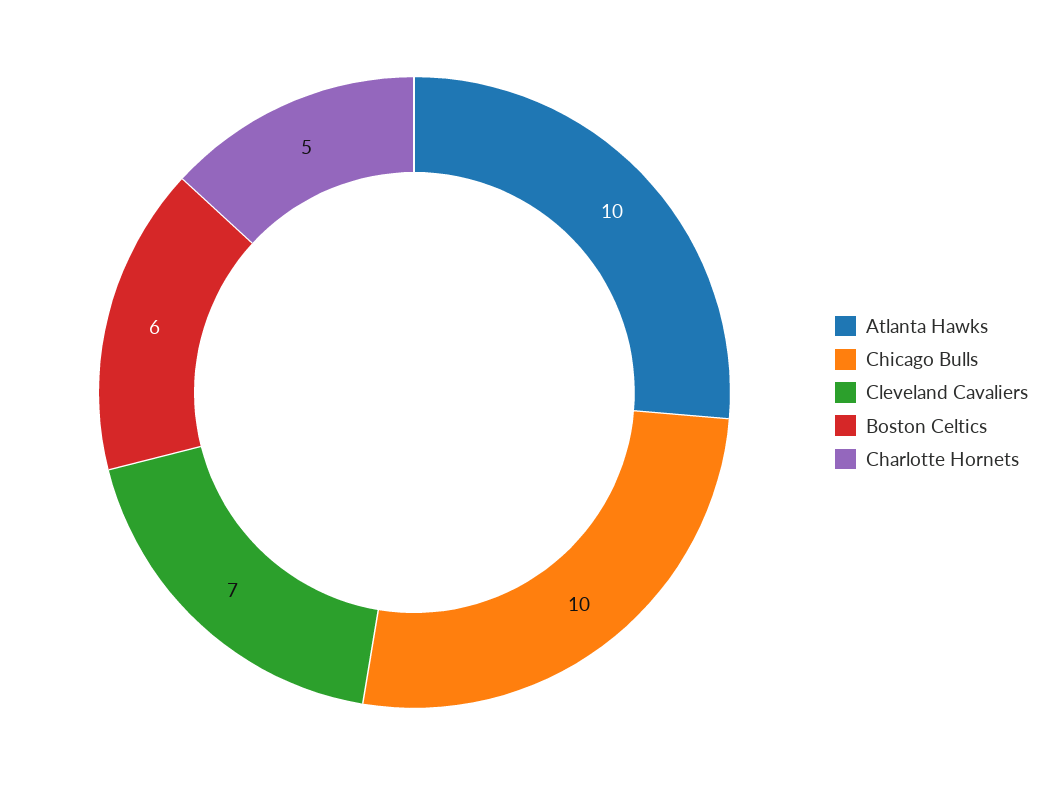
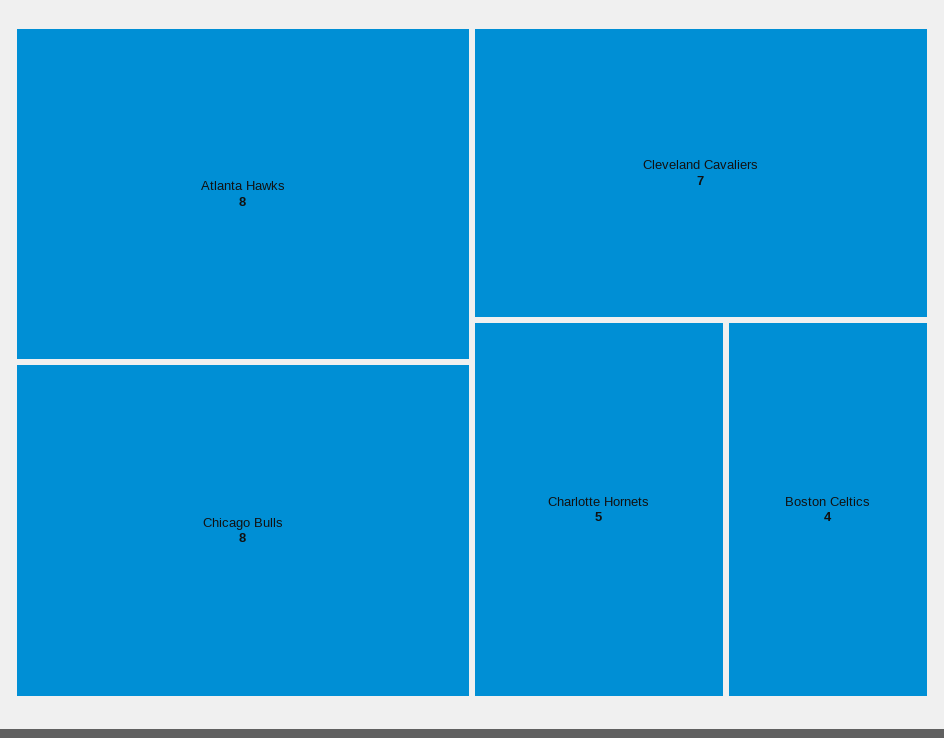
  {
-   "Atlanta Hawks": 10,
+   "Atlanta Hawks": 8,
-   "Chicago Bulls": 10,
+   "Chicago Bulls": 8,
    "Cleveland Cavaliers": 7,
-   "Boston Celtics": 6,
+   "Boston Celtics": 4,
    "Charlotte Hornets": 5
  }

